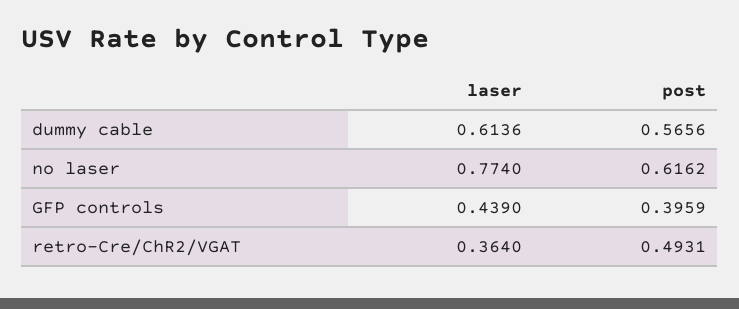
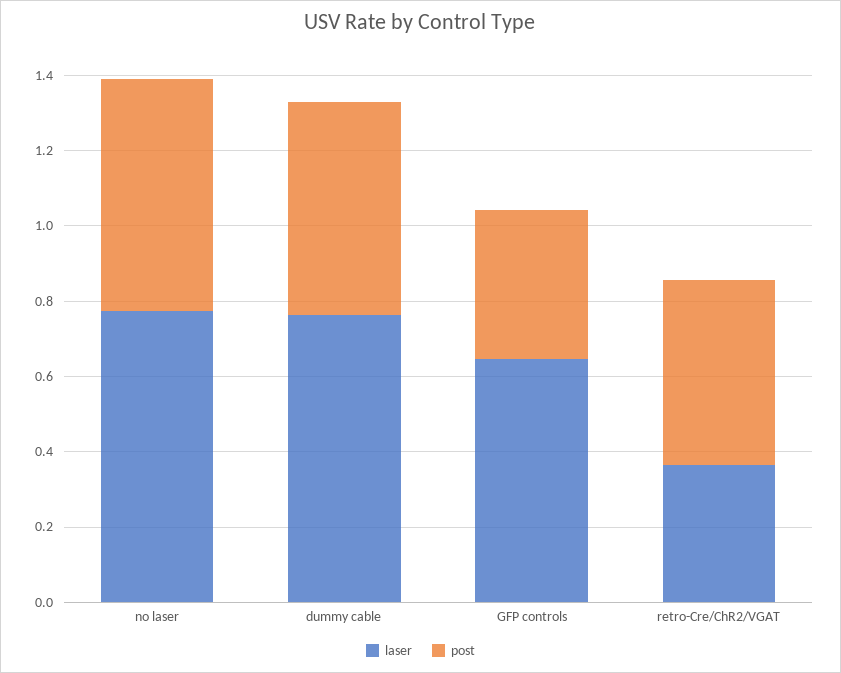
  {
    "laser": {
-     "dummy cable": 0.6136,
+     "dummy cable": 0.75,
      "no laser": 0.774,
-     "GFP controls": 0.439,
+     "GFP controls": 0.65,
      "retro-Cre/ChR2/VGAT": 0.364
    },
    "post": {
      "dummy cable": 0.5656,
      "no laser": 0.6162,
      "GFP controls": 0.3959,
      "retro-Cre/ChR2/VGAT": 0.4931
    }
  }

